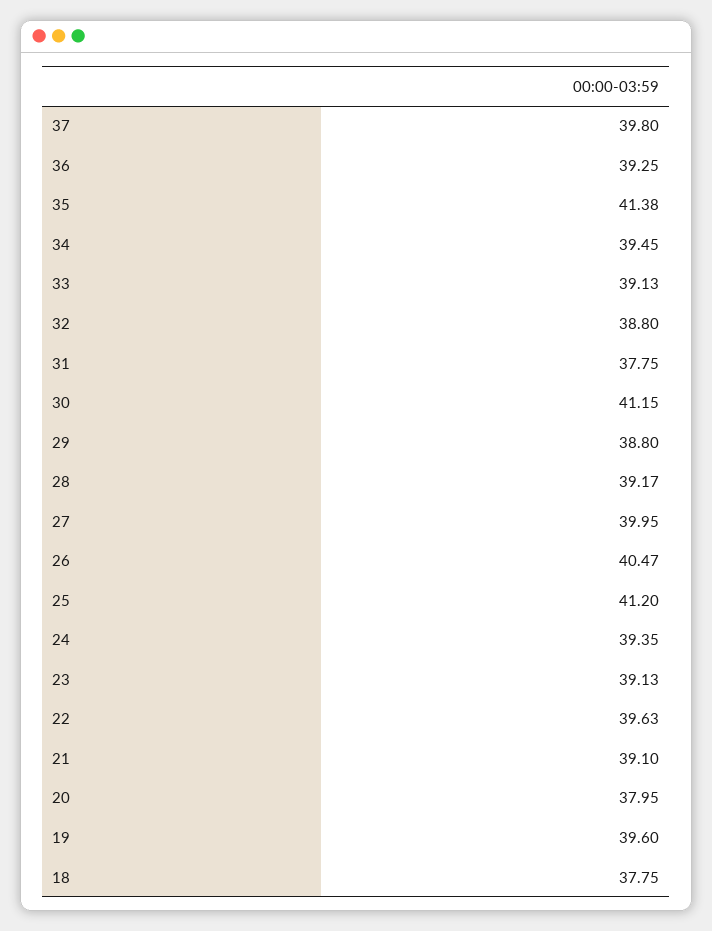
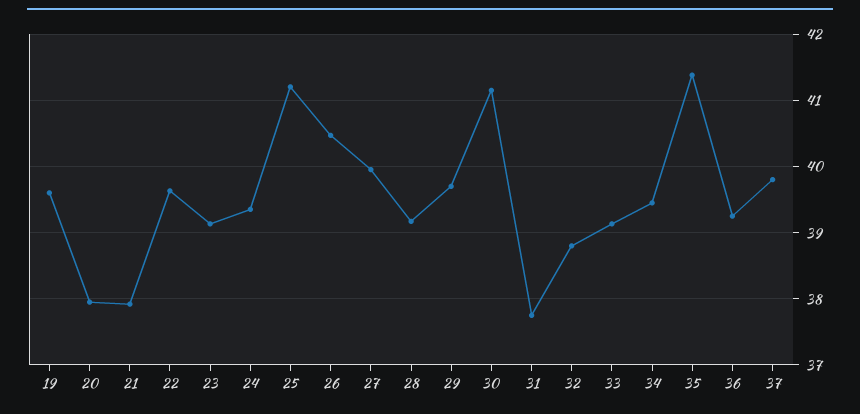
  {
    "37": 39.8,
    "36": 39.25,
    "35": 41.38,
    "34": 39.45,
    "33": 39.13,
    "32": 38.8,
    "31": 37.75,
    "30": 41.15,
-   "29": 38.8,
+   "29": 39.7,
    "28": 39.17,
    "27": 39.95,
    "26": 40.47,
    "25": 41.2,
    "24": 39.35,
    "23": 39.13,
    "22": 39.63,
-   "21": 39.1,
+   "21": 37.9,
    "20": 37.95,
-   "19": 39.6,
+   "19": 39.6
-   "18": 37.75
  }

